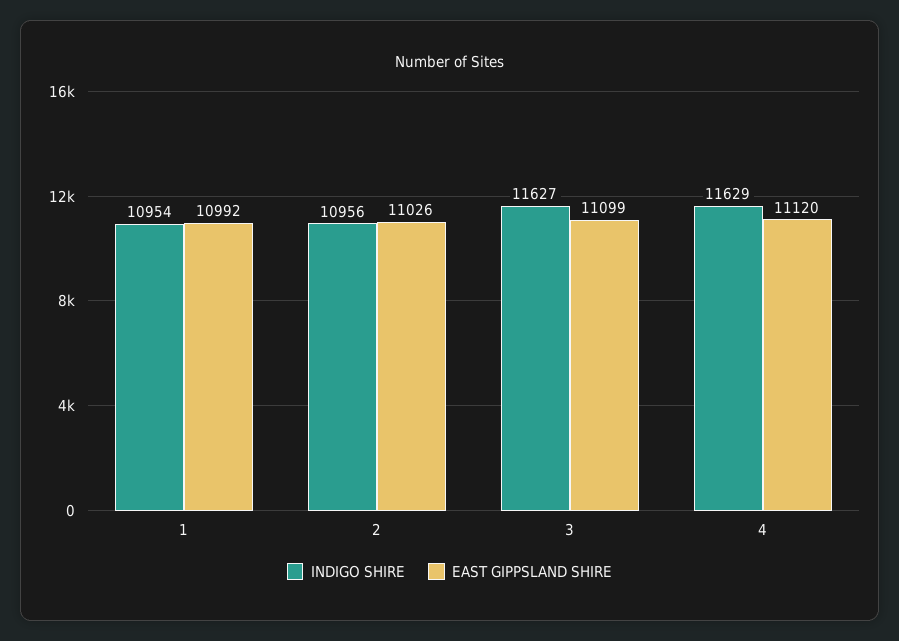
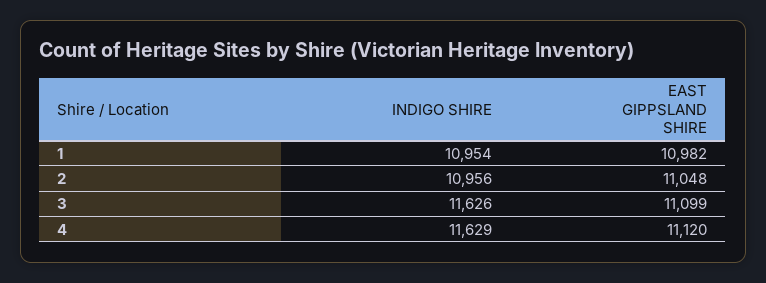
  {
    "INDIGO SHIRE": {
      "1": 10954,
      "2": 10956,
-     "3": 11627,
+     "3": 11626,
      "4": 11629
    },
    "EAST GIPPSLAND SHIRE": {
-     "1": 10992,
+     "1": 10982,
-     "2": 11026,
+     "2": 11048,
      "3": 11099,
      "4": 11120
    }
  }

